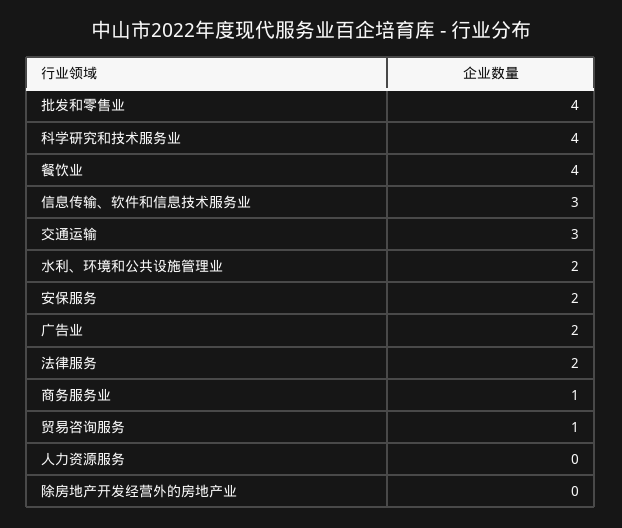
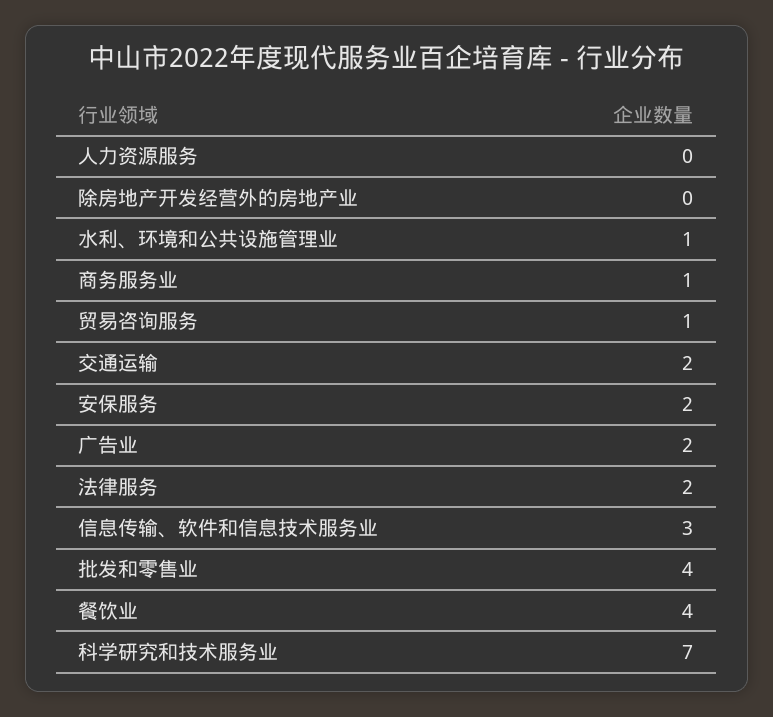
  {
    "批发和零售业": 4,
-   "科学研究和技术服务业": 4,
+   "科学研究和技术服务业": 7,
    "餐饮业": 4,
    "信息传输、软件和信息技术服务业": 3,
-   "交通运输": 3,
+   "交通运输": 2,
-   "水利、环境和公共设施管理业": 2,
+   "水利、环境和公共设施管理业": 1,
    "安保服务": 2,
    "广告业": 2,
    "法律服务": 2,
    "商务服务业": 1,
    "贸易咨询服务": 1,
    "人力资源服务": 0,
    "除房地产开发经营外的房地产业": 0
  }

